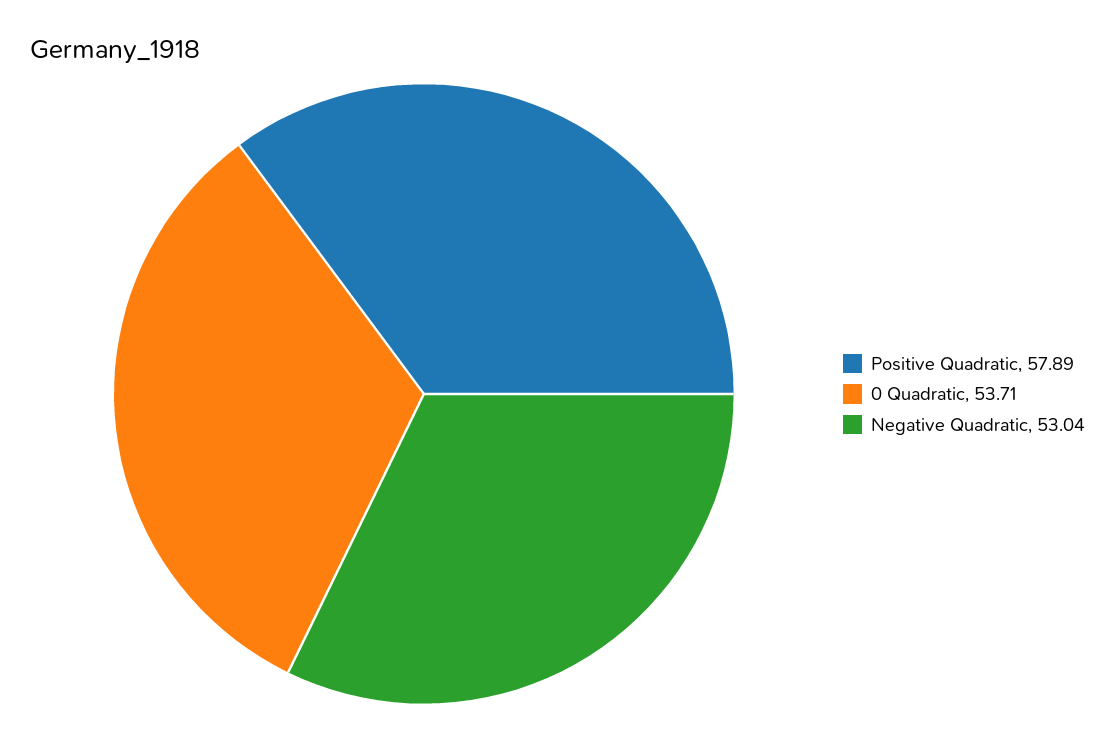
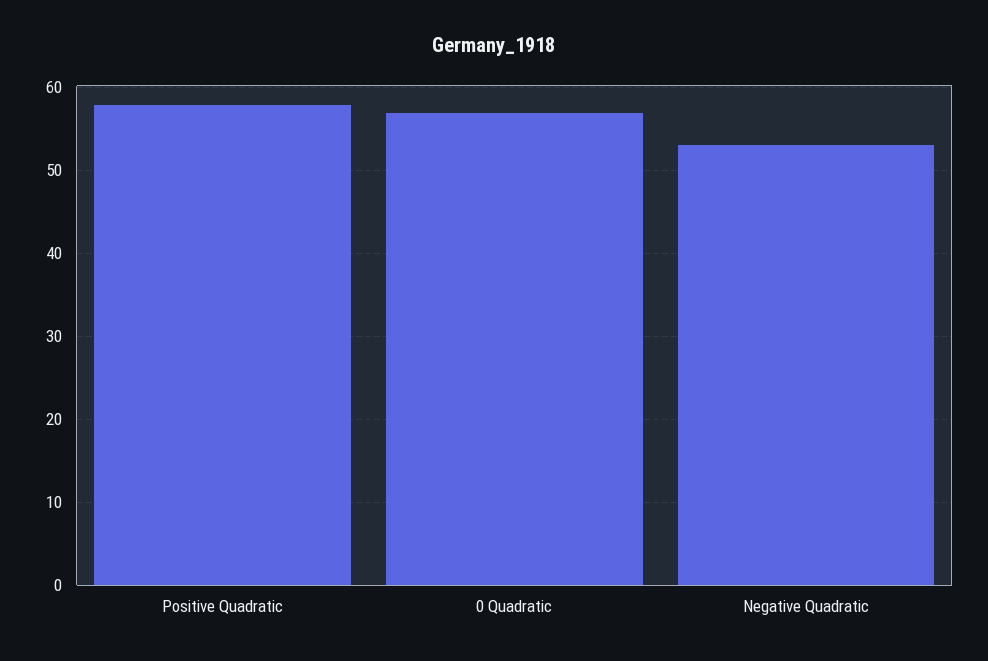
  {
    "Positive Quadratic": 57.89,
-   "0 Quadratic": 53.71,
+   "0 Quadratic": 57,
    "Negative Quadratic": 53.04
  }

